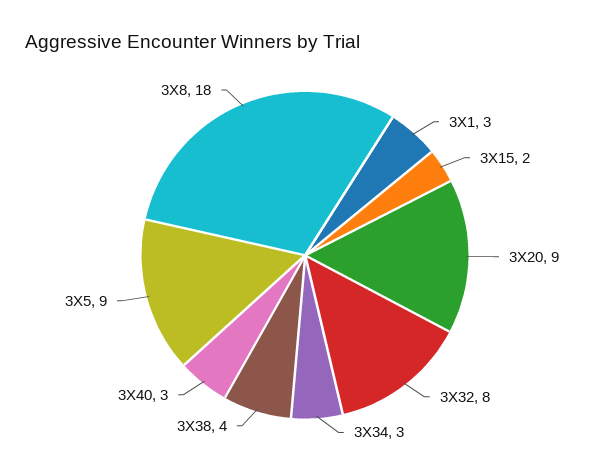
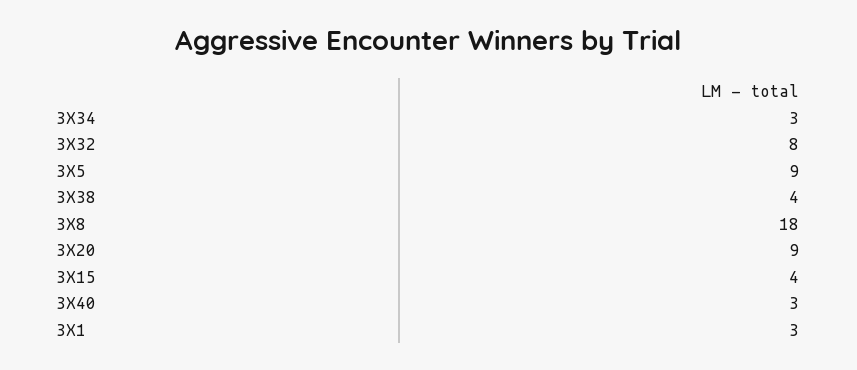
  {
    "3X1": 3,
-   "3X15": 2,
+   "3X15": 4,
    "3X20": 9,
    "3X32": 8,
    "3X34": 3,
    "3X38": 4,
    "3X40": 3,
    "3X5": 9,
    "3X8": 18
  }

